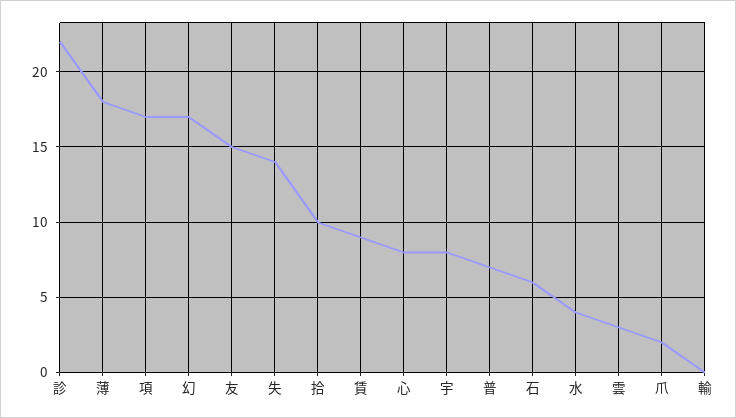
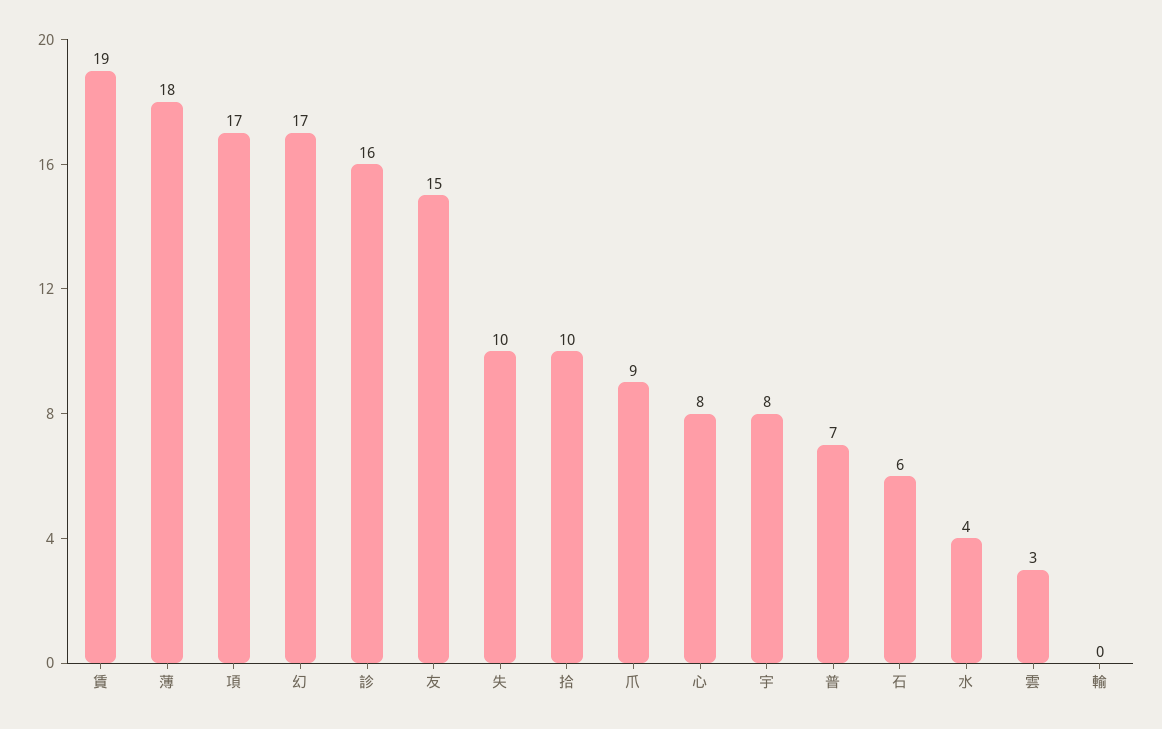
  {
-   "診": 22,
+   "診": 16,
    "薄": 18,
    "項": 17,
    "幻": 17,
    "友": 15,
-   "失": 14,
+   "失": 10,
    "拾": 10,
-   "賃": 9,
+   "賃": 19,
    "心": 8,
    "宇": 8,
    "普": 7,
    "石": 6,
    "水": 4,
    "雲": 3,
-   "爪": 2,
+   "爪": 9,
    "輸": 0
  }

